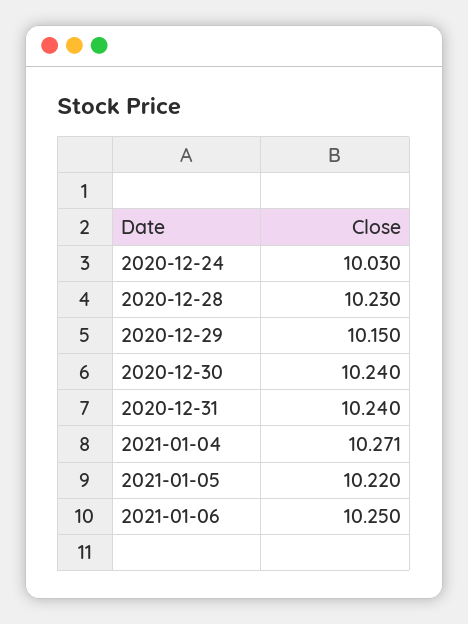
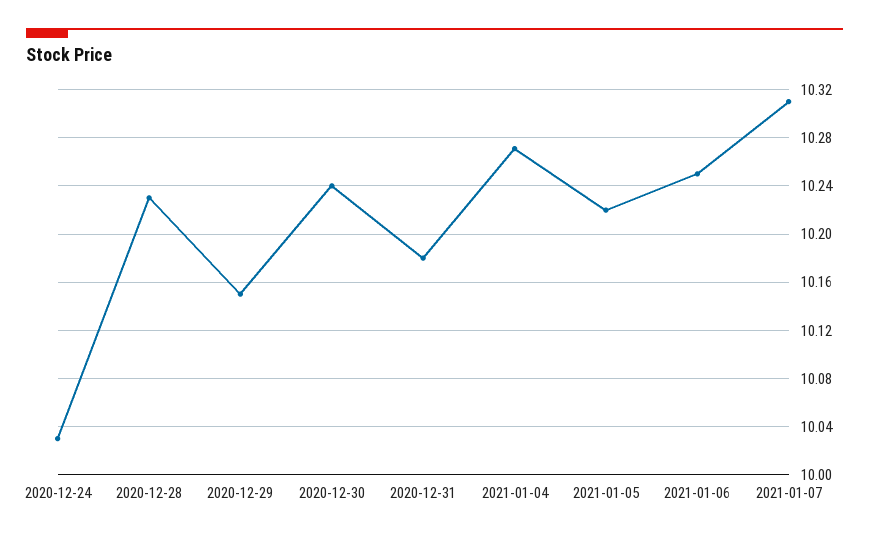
  {
    "2020-12-24": 10.03,
    "2020-12-28": 10.23,
    "2020-12-29": 10.15,
    "2020-12-30": 10.24,
-   "2020-12-31": 10.24,
+   "2020-12-31": 10.18,
    "2021-01-04": 10.271,
    "2021-01-05": 10.22,
-   "2021-01-06": 10.25
+   "2021-01-06": 10.25,
+   "2021-01-07": 10.31
  }

